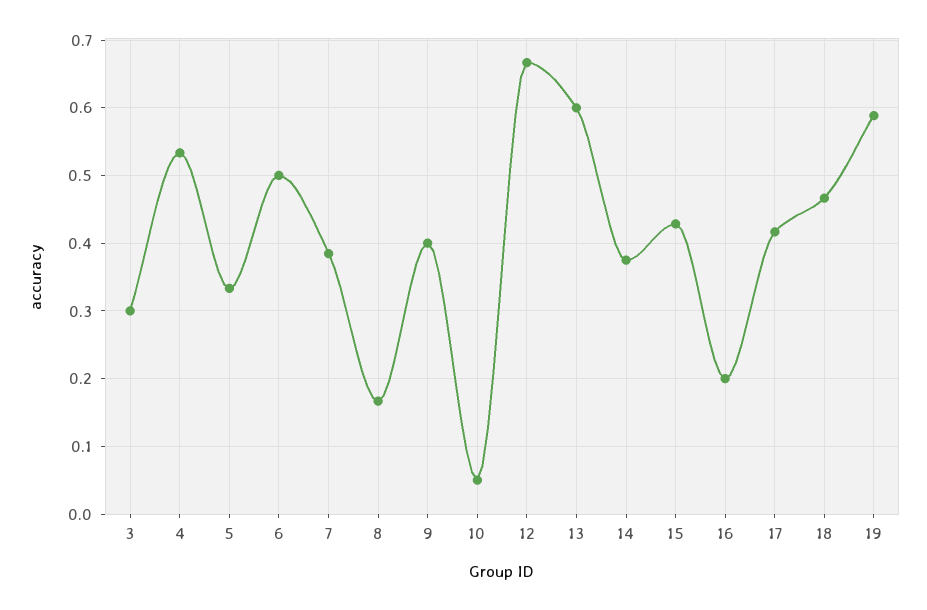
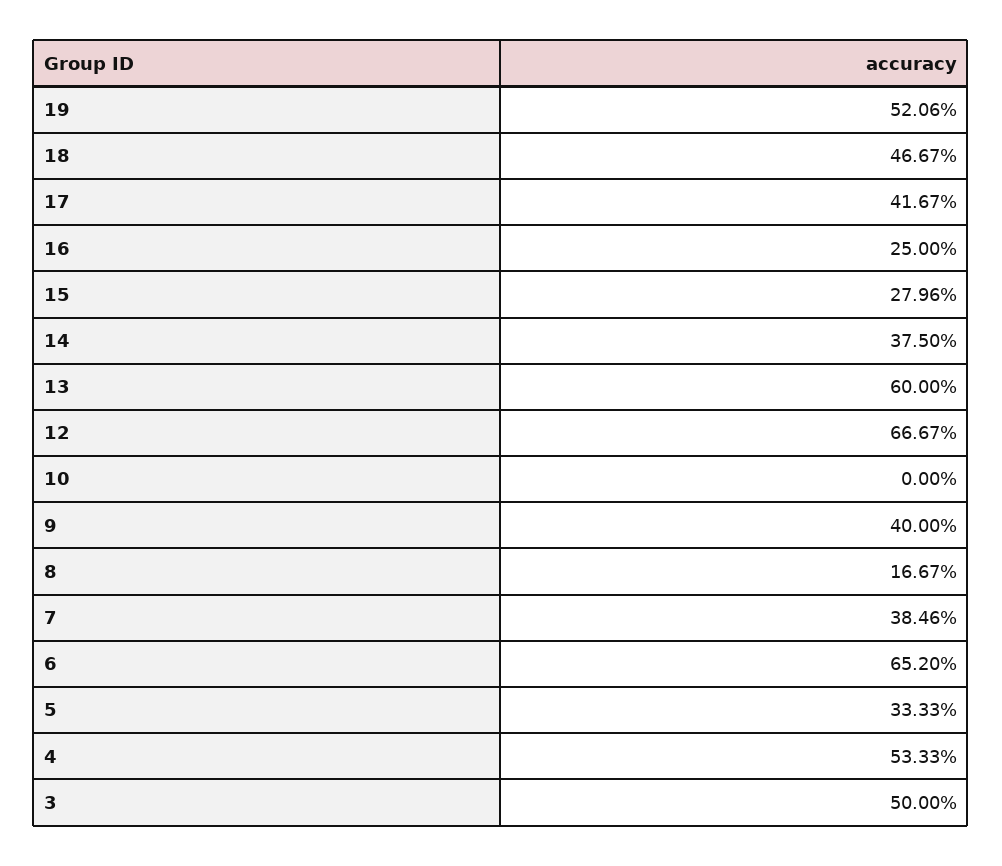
  {
-   "3": 0.3,
+   "3": 0.5,
    "4": 0.5333,
    "5": 0.3333,
-   "6": 0.5,
+   "6": 0.652,
    "7": 0.3846,
    "8": 0.1667,
    "9": 0.4,
-   "10": 0.05,
+   "10": 0,
    "12": 0.6667,
    "13": 0.6,
    "14": 0.375,
-   "15": 0.43,
+   "15": 0.2796,
-   "16": 0.2,
+   "16": 0.25,
    "17": 0.4167,
    "18": 0.4667,
-   "19": 0.59
+   "19": 0.5206
  }

